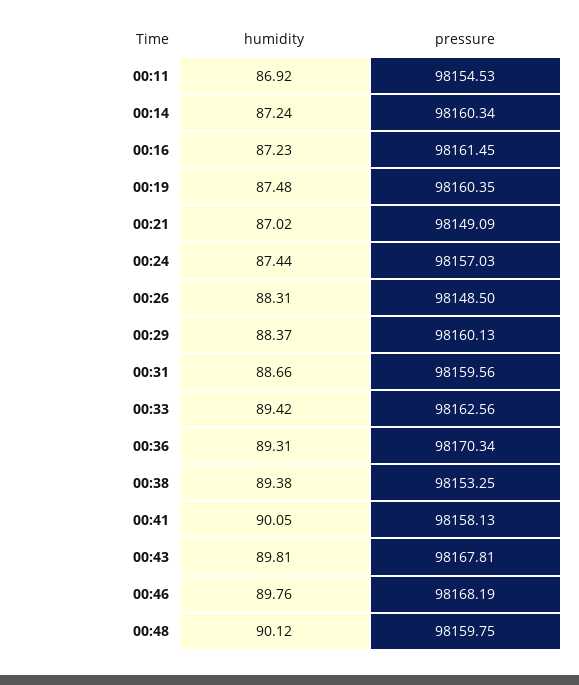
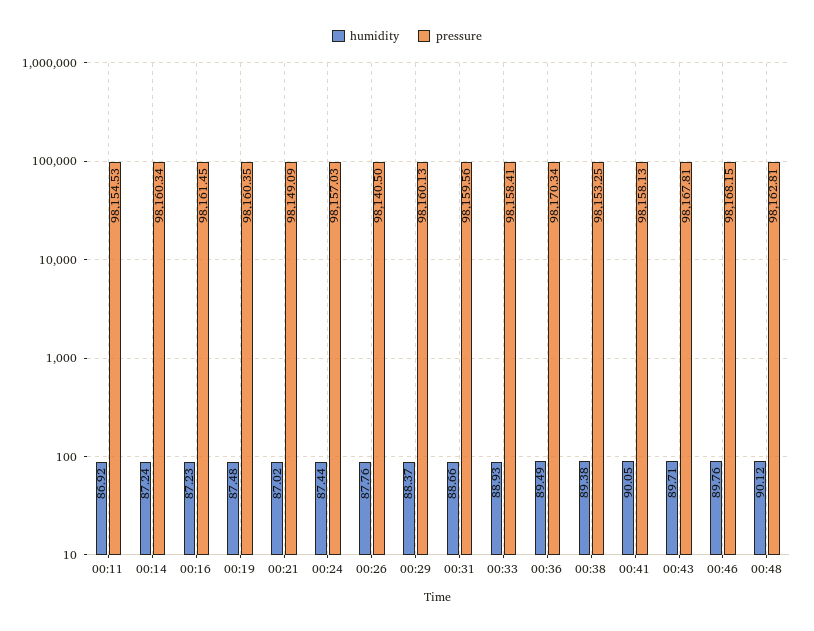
  {
    "humidity": {
      "00:11": 86.92,
      "00:14": 87.24,
      "00:16": 87.23,
      "00:19": 87.48,
      "00:21": 87.02,
      "00:24": 87.44,
-     "00:26": 88.31,
+     "00:26": 87.76,
      "00:29": 88.37,
      "00:31": 88.66,
-     "00:33": 89.42,
+     "00:33": 88.93,
-     "00:36": 89.31,
+     "00:36": 89.49,
      "00:38": 89.38,
      "00:41": 90.05,
-     "00:43": 89.81,
+     "00:43": 89.71,
      "00:46": 89.76,
      "00:48": 90.12
    },
    "pressure": {
      "00:11": 98154.53,
      "00:14": 98160.34,
      "00:16": 98161.45,
      "00:19": 98160.35,
      "00:21": 98149.09,
      "00:24": 98157.03,
-     "00:26": 98148.5,
+     "00:26": 98140.5,
      "00:29": 98160.13,
      "00:31": 98159.56,
-     "00:33": 98162.56,
+     "00:33": 98158.41,
      "00:36": 98170.34,
      "00:38": 98153.25,
      "00:41": 98158.13,
      "00:43": 98167.81,
-     "00:46": 98168.19,
+     "00:46": 98168.15,
-     "00:48": 98159.75
+     "00:48": 98162.81
    }
  }

